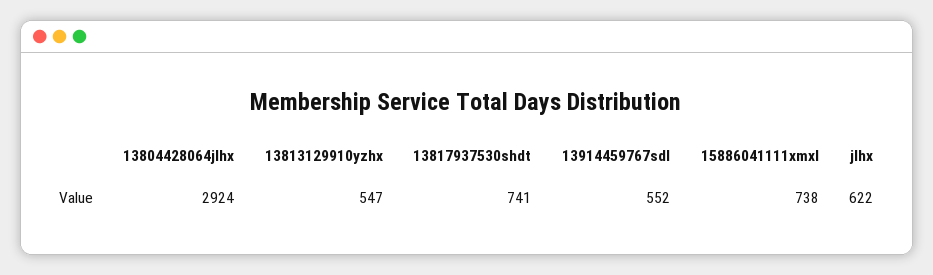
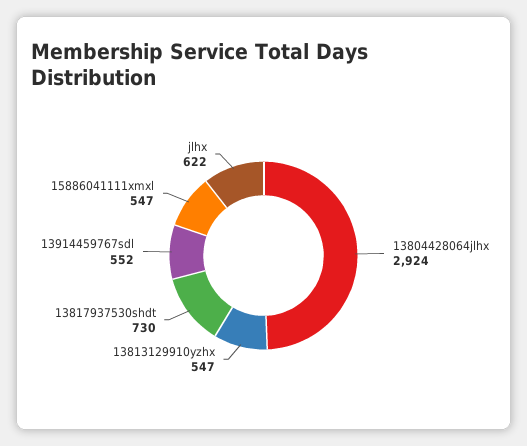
  {
    "13804428064jlhx": 2924,
    "13813129910yzhx": 547,
-   "13817937530shdt": 741,
+   "13817937530shdt": 730,
    "13914459767sdl": 552,
-   "15886041111xmxl": 738,
+   "15886041111xmxl": 547,
    "jlhx": 622
  }

